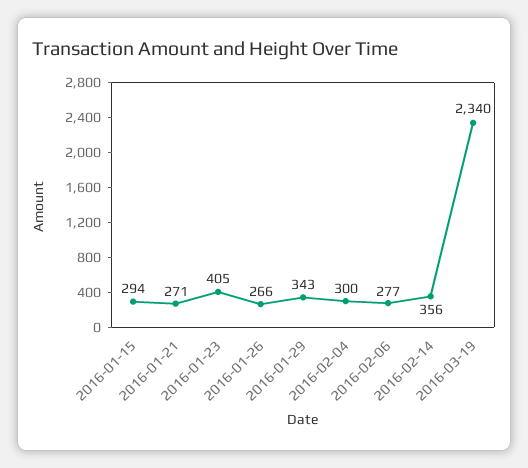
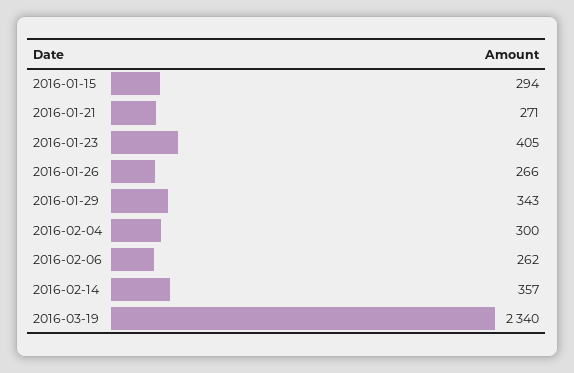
  {
    "2016-01-15": 294,
    "2016-01-21": 271,
    "2016-01-23": 405,
    "2016-01-26": 266,
    "2016-01-29": 343,
    "2016-02-04": 300,
-   "2016-02-06": 277,
+   "2016-02-06": 262,
-   "2016-02-14": 356,
+   "2016-02-14": 357,
    "2016-03-19": 2340
  }

